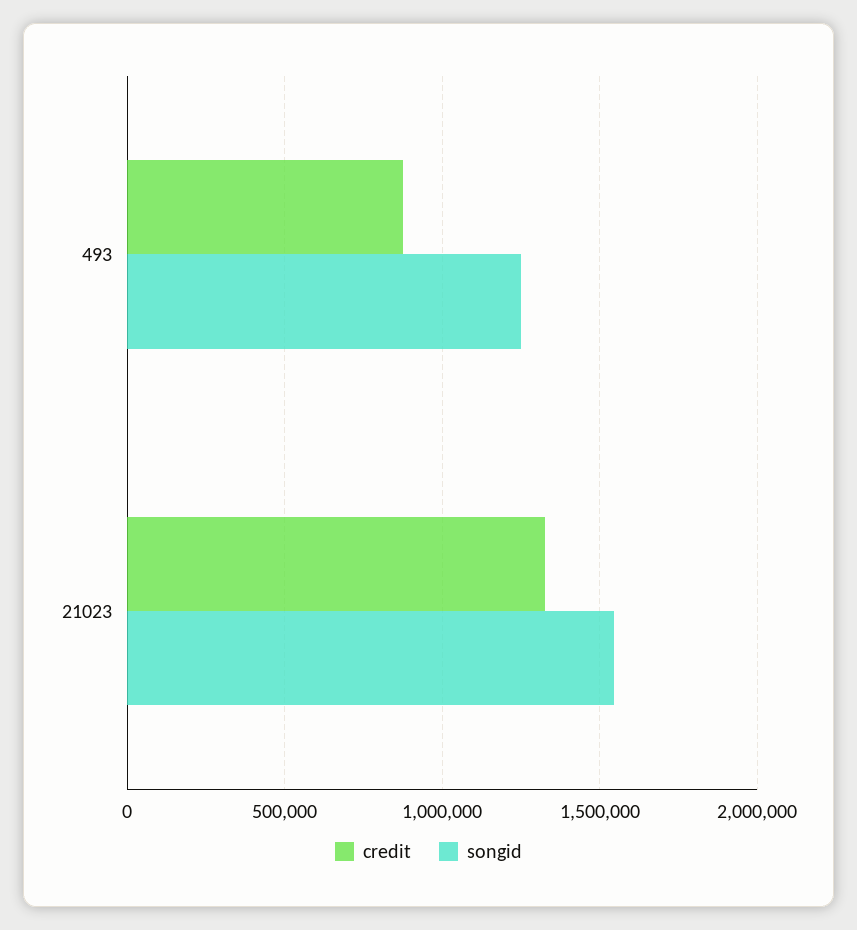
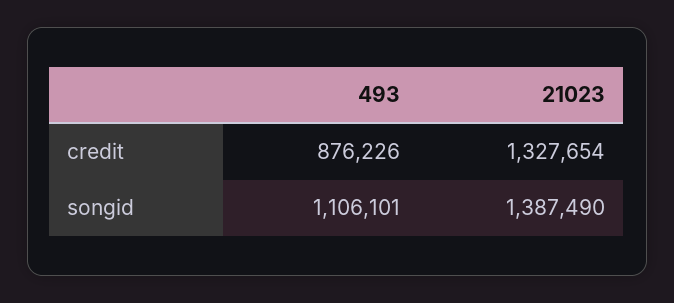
  {
    "credit": {
      "493": 876226,
      "21023": 1327654
    },
    "songid": {
-     "493": 1250000,
+     "493": 1106101,
-     "21023": 1550000
+     "21023": 1387490
    }
  }

